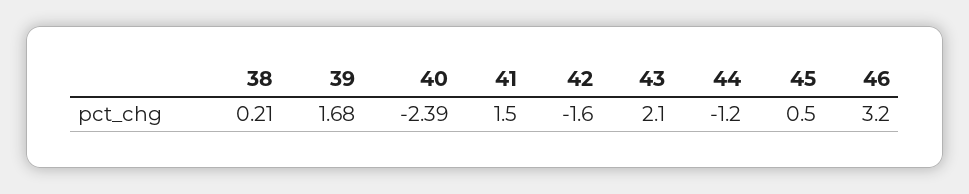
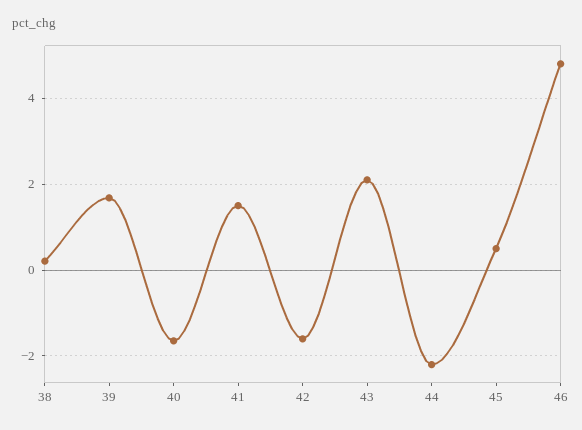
  {
    "38": 0.21,
    "39": 1.68,
-   "40": -2.39,
+   "40": -1.6,
    "41": 1.5,
    "42": -1.6,
    "43": 2.1,
-   "44": -1.2,
+   "44": -2.2,
    "45": 0.5,
-   "46": 3.2
+   "46": 4.8
  }

